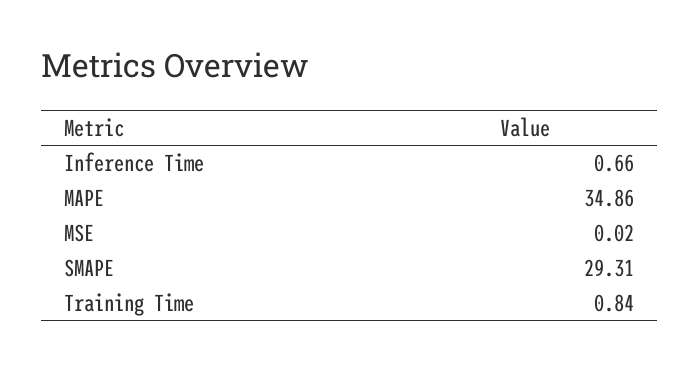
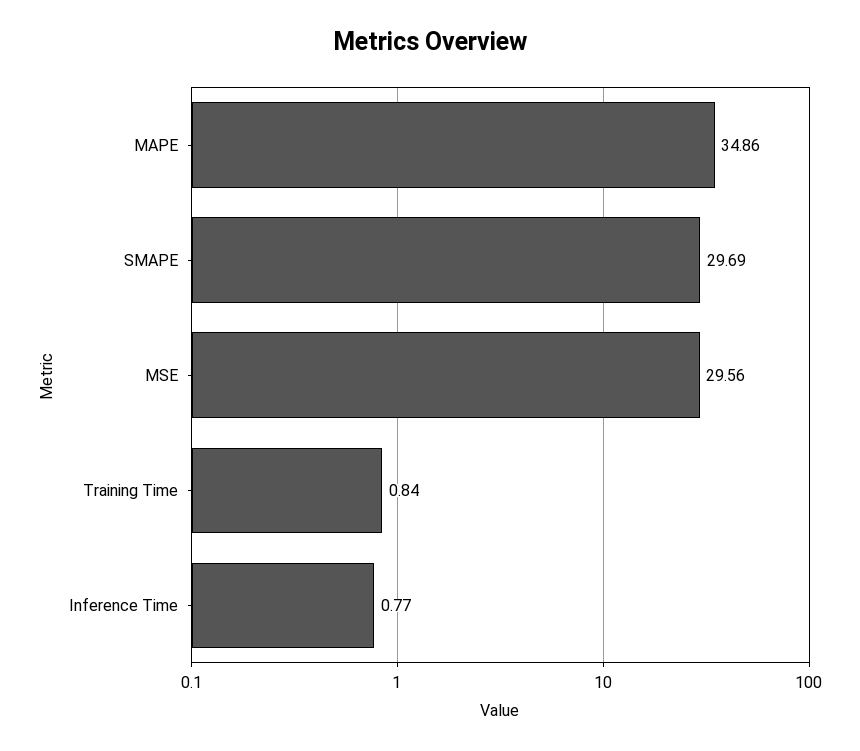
  {
-   "Inference Time": 0.66,
+   "Inference Time": 0.77,
    "MAPE": 34.86,
-   "MSE": 0.02,
+   "MSE": 29.56,
-   "SMAPE": 29.31,
+   "SMAPE": 29.69,
    "Training Time": 0.84
  }

